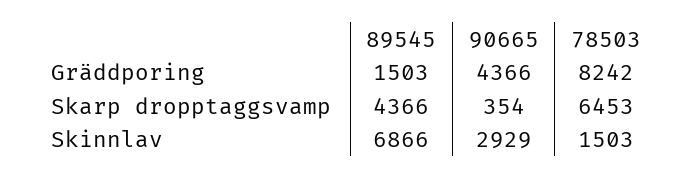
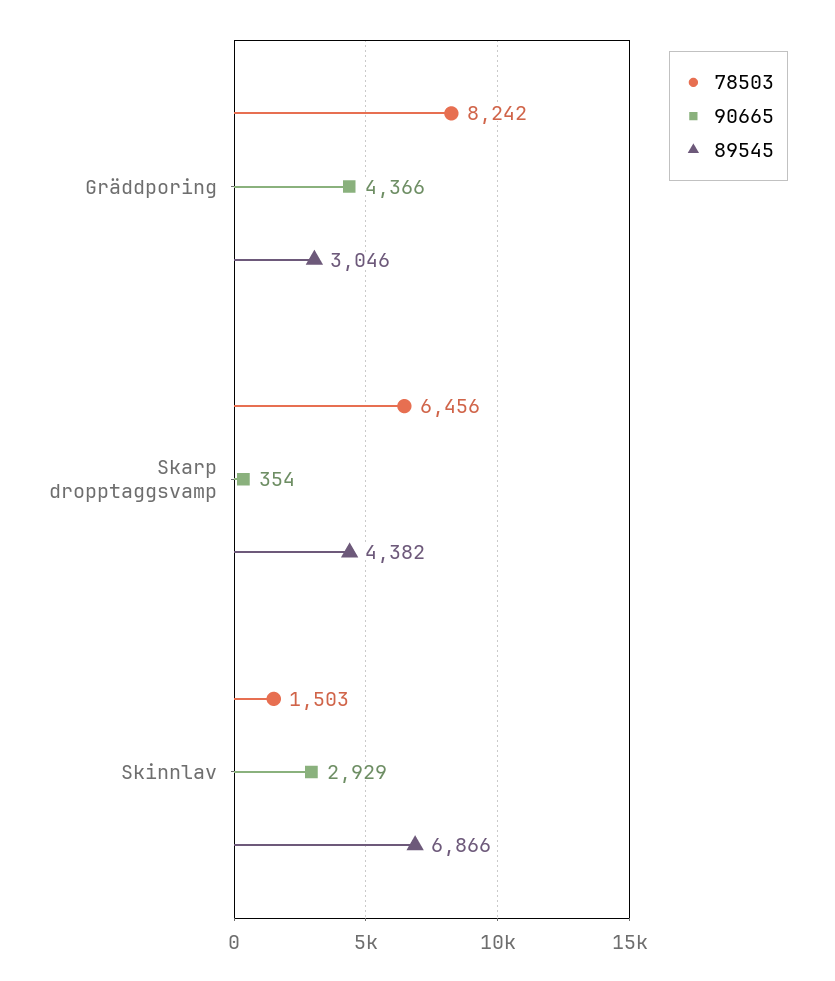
  {
    "89545": {
-     "Gräddporing": 1503,
+     "Gräddporing": 3046,
-     "Skarp dropptaggsvamp": 4366,
+     "Skarp dropptaggsvamp": 4382,
      "Skinnlav": 6866
    },
    "90665": {
      "Gräddporing": 4366,
      "Skarp dropptaggsvamp": 354,
      "Skinnlav": 2929
    },
    "78503": {
      "Gräddporing": 8242,
-     "Skarp dropptaggsvamp": 6453,
+     "Skarp dropptaggsvamp": 6456,
      "Skinnlav": 1503
    }
  }

